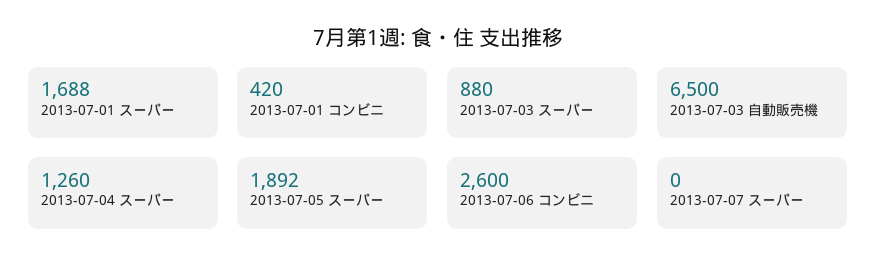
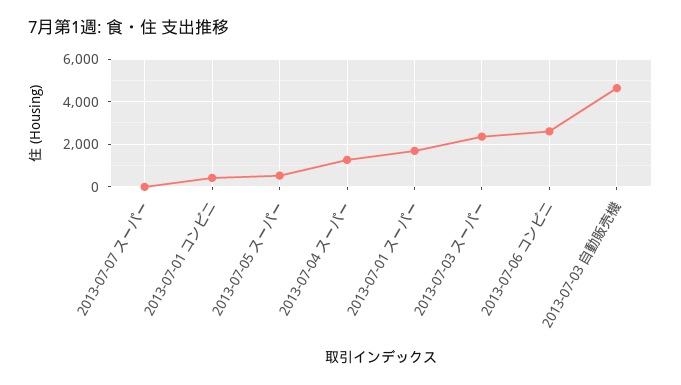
  {
    "2013-07-01 スーパー": 1688,
    "2013-07-01 コンビニ": 420,
-   "2013-07-03 スーパー": 880,
+   "2013-07-03 スーパー": 2500,
-   "2013-07-03 自動販売機": 6500,
+   "2013-07-03 自動販売機": 4500,
    "2013-07-04 スーパー": 1260,
-   "2013-07-05 スーパー": 1892,
+   "2013-07-05 スーパー": 500,
    "2013-07-06 コンビニ": 2600,
    "2013-07-07 スーパー": 0
  }

